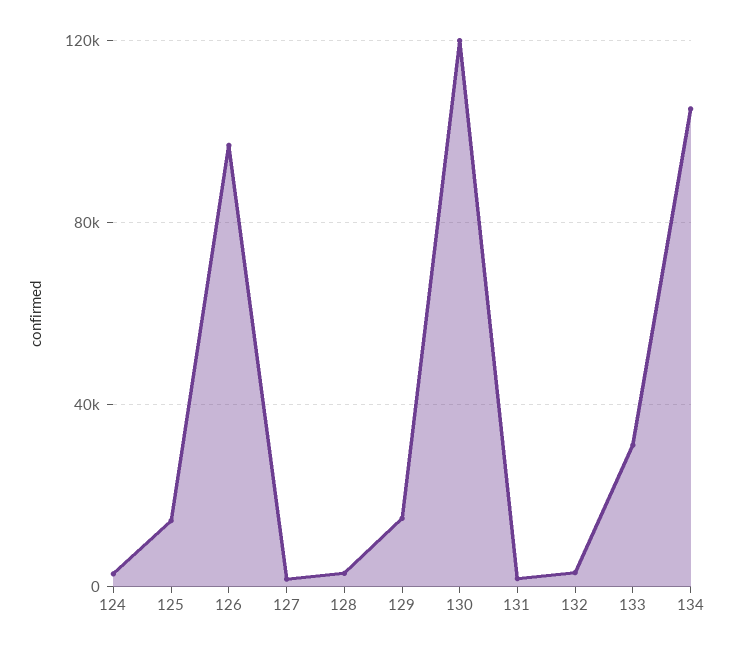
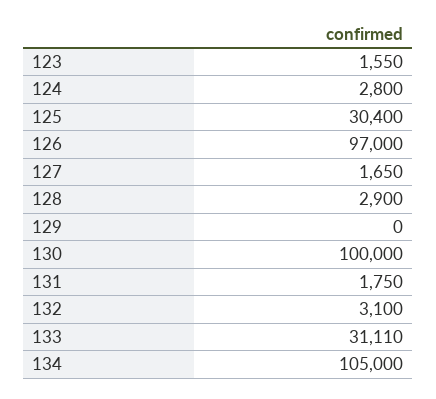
  {
    "124": 2800,
-   "125": 15000,
+   "125": 30400,
    "126": 97000,
    "127": 1650,
    "128": 2900,
-   "129": 15000,
+   "129": 0,
-   "130": 120000,
+   "130": 100000,
    "131": 1750,
    "132": 3100,
    "133": 31110,
-   "134": 105000
+   "134": 105000,
+   "123": 1550
  }

